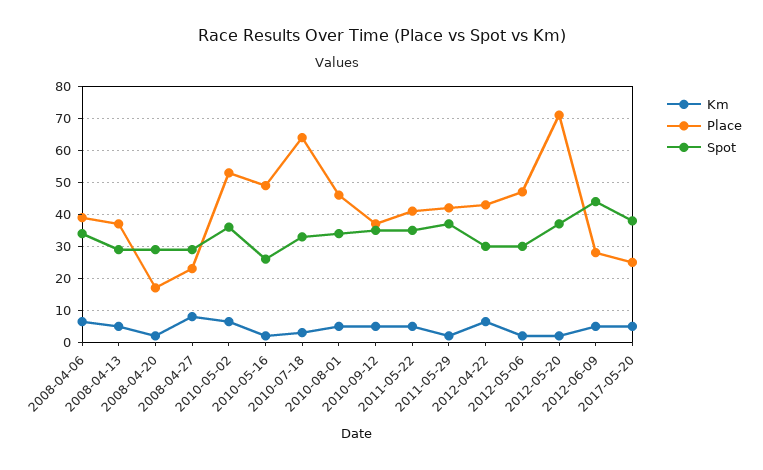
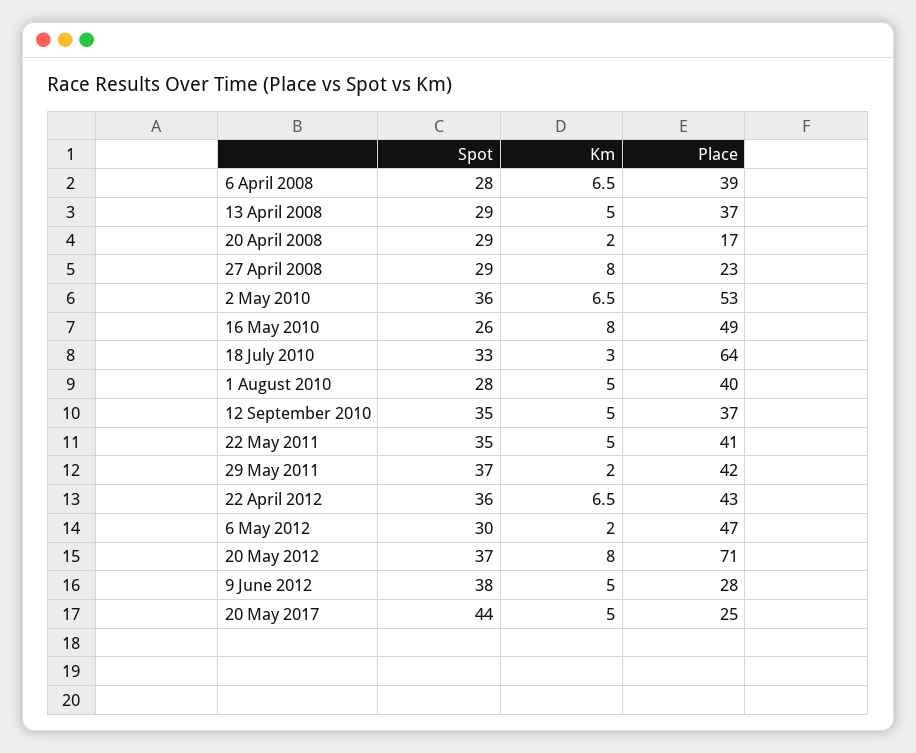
  {
    "Km": {
      "2008-04-06": 6.5,
      "2008-04-13": 5,
      "2008-04-20": 2,
      "2008-04-27": 8,
      "2010-05-02": 6.5,
-     "2010-05-16": 2,
+     "2010-05-16": 8,
      "2010-07-18": 3,
      "2010-08-01": 5,
      "2010-09-12": 5,
      "2011-05-22": 5,
      "2011-05-29": 2,
      "2012-04-22": 6.5,
      "2012-05-06": 2,
-     "2012-05-20": 2,
+     "2012-05-20": 8,
      "2012-06-09": 5,
      "2017-05-20": 5
    },
    "Place": {
      "2008-04-06": 39,
      "2008-04-13": 37,
      "2008-04-20": 17,
      "2008-04-27": 23,
      "2010-05-02": 53,
      "2010-05-16": 49,
      "2010-07-18": 64,
-     "2010-08-01": 46,
+     "2010-08-01": 40,
      "2010-09-12": 37,
      "2011-05-22": 41,
      "2011-05-29": 42,
      "2012-04-22": 43,
      "2012-05-06": 47,
      "2012-05-20": 71,
      "2012-06-09": 28,
      "2017-05-20": 25
    },
    "Spot": {
-     "2008-04-06": 34,
+     "2008-04-06": 28,
      "2008-04-13": 29,
      "2008-04-20": 29,
      "2008-04-27": 29,
      "2010-05-02": 36,
      "2010-05-16": 26,
      "2010-07-18": 33,
-     "2010-08-01": 34,
+     "2010-08-01": 28,
      "2010-09-12": 35,
      "2011-05-22": 35,
      "2011-05-29": 37,
-     "2012-04-22": 30,
+     "2012-04-22": 36,
      "2012-05-06": 30,
      "2012-05-20": 37,
-     "2012-06-09": 44,
+     "2012-06-09": 38,
-     "2017-05-20": 38
+     "2017-05-20": 44
    }
  }

